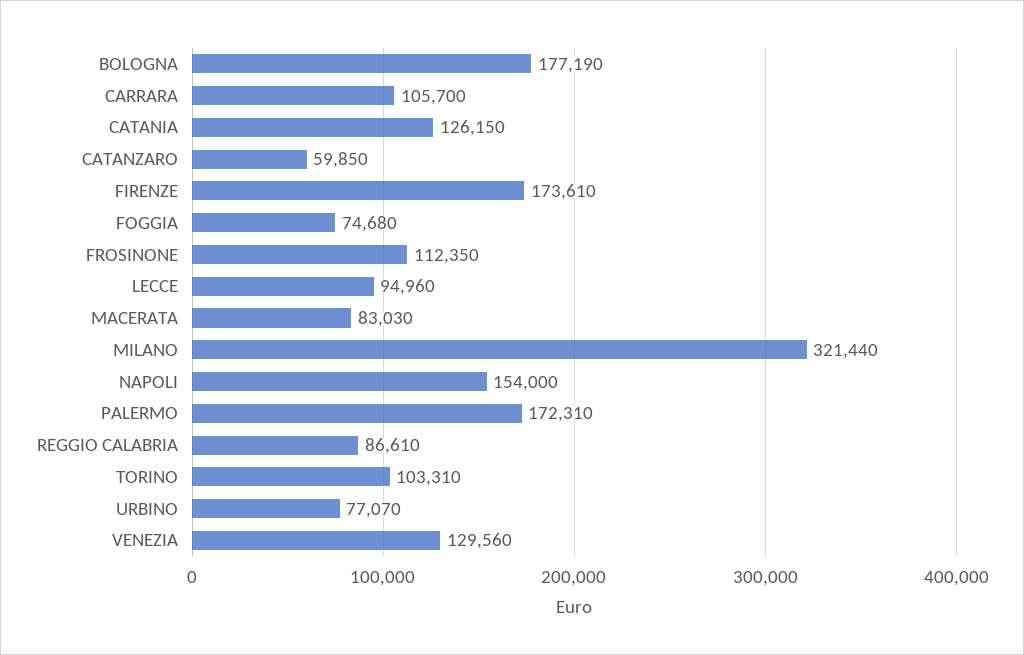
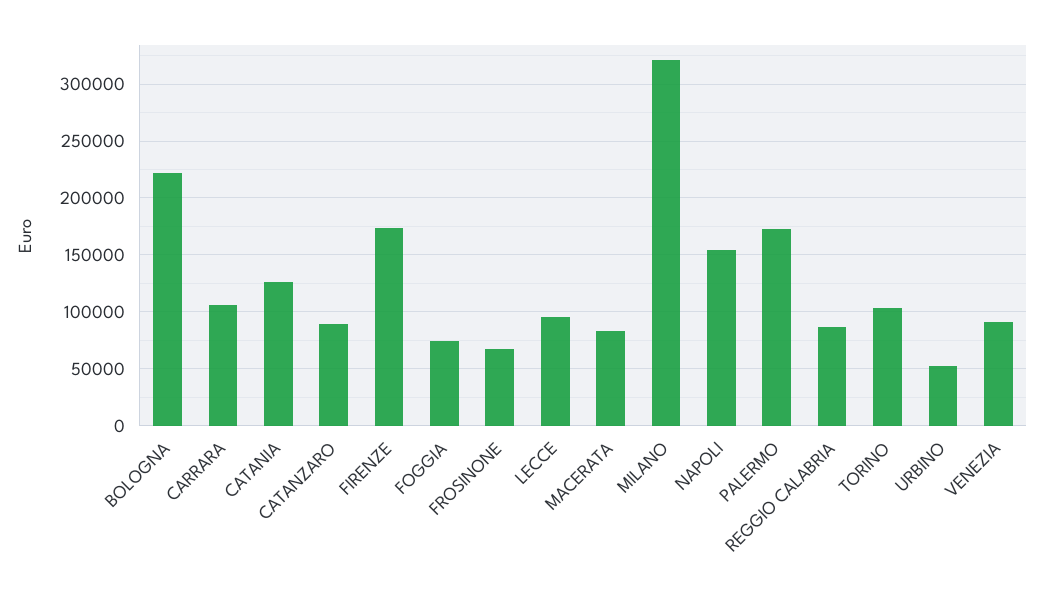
  {
-   "BOLOGNA": 177190,
+   "BOLOGNA": 220000,
    "CARRARA": 105700,
    "CATANIA": 126150,
-   "CATANZARO": 59850,
+   "CATANZARO": 90000,
    "FIRENZE": 173610,
    "FOGGIA": 74680,
-   "FROSINONE": 112350,
+   "FROSINONE": 70000,
    "LECCE": 94960,
    "MACERATA": 83030,
    "MILANO": 321440,
    "NAPOLI": 154000,
    "PALERMO": 172310,
    "REGGIO CALABRIA": 86610,
    "TORINO": 103310,
-   "URBINO": 77070,
+   "URBINO": 50000,
-   "VENEZIA": 129560
+   "VENEZIA": 90000
  }

